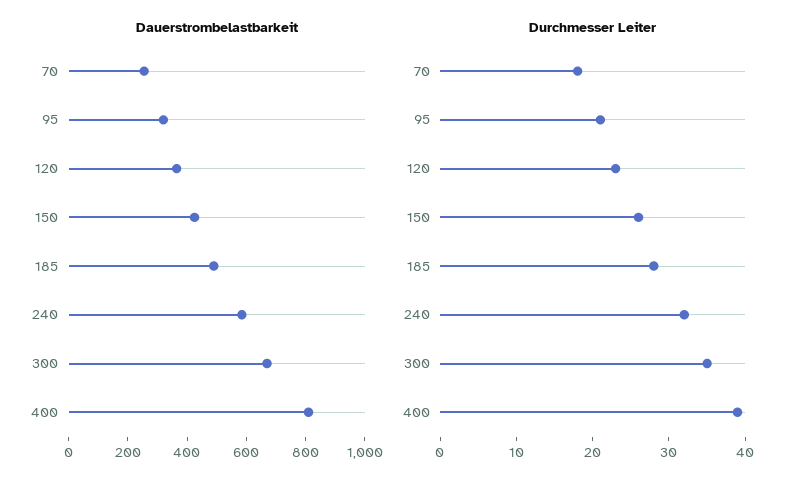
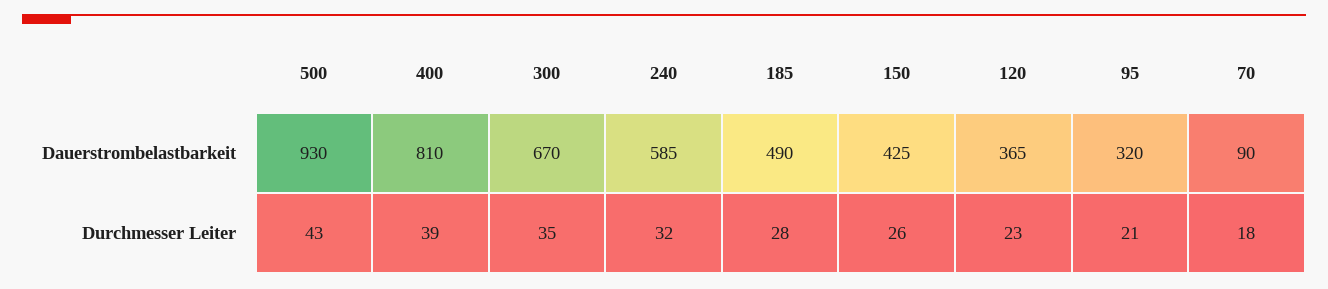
  {
    "Dauerstrombelastbarkeit": {
-     "70": 250,
+     "70": 90,
      "95": 320,
      "120": 365,
      "150": 425,
      "185": 490,
      "240": 585,
      "300": 670,
-     "400": 810
+     "400": 810,
+     "500": 930
    },
    "Durchmesser Leiter": {
      "70": 18,
      "95": 21,
      "120": 23,
      "150": 26,
      "185": 28,
      "240": 32,
      "300": 35,
-     "400": 39
+     "400": 39,
+     "500": 43
    }
  }

